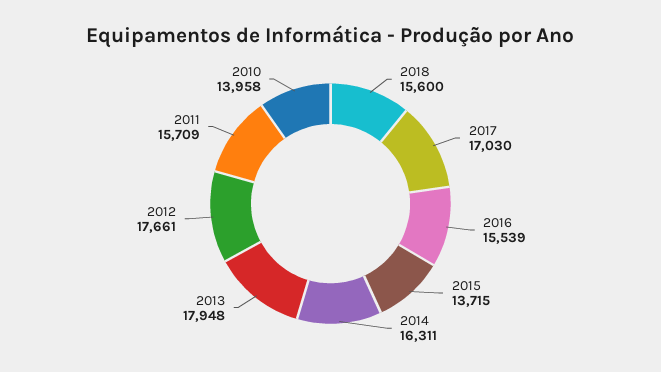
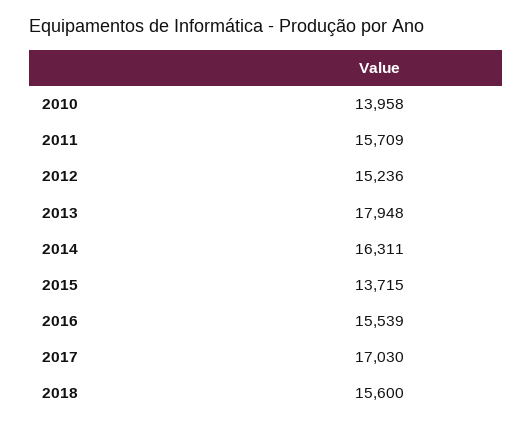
  {
    "2018": 15600,
    "2017": 17030,
    "2016": 15539,
    "2015": 13715,
    "2014": 16311,
    "2013": 17948,
-   "2012": 17661,
+   "2012": 15236,
    "2011": 15709,
    "2010": 13958
  }

